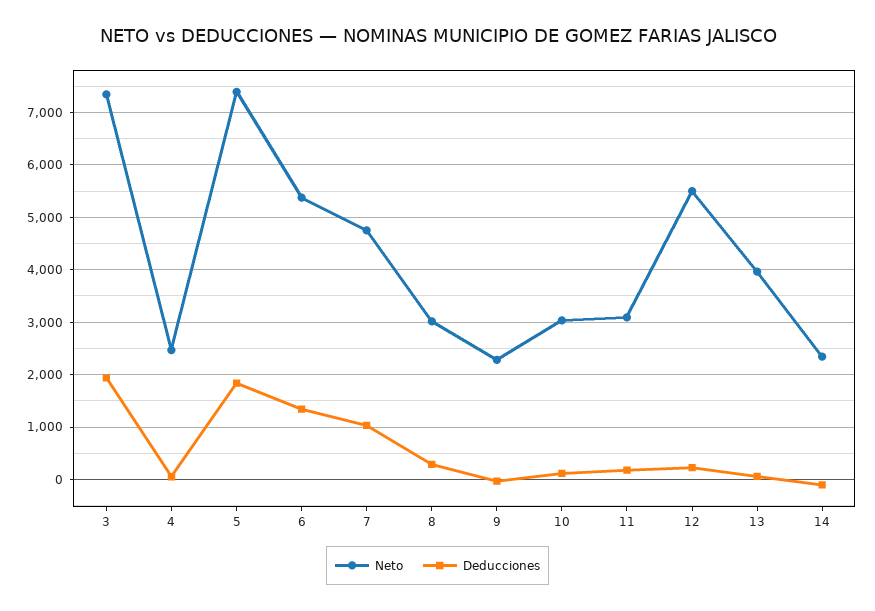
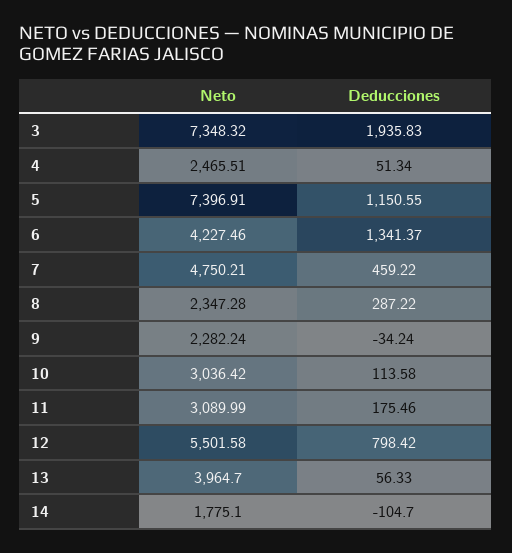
  {
    "Neto": {
      "3": 7348.32,
      "4": 2465.51,
      "5": 7396.91,
-     "6": 5400,
+     "6": 4227.46,
      "7": 4750.21,
-     "8": 3000,
+     "8": 2347.28,
      "9": 2282.24,
      "10": 3036.42,
      "11": 3089.99,
      "12": 5501.58,
      "13": 3964.7,
-     "14": 2400
+     "14": 1775.1
    },
    "Deducciones": {
      "3": 1935.83,
      "4": 51.34,
-     "5": 1800,
+     "5": 1150.55,
      "6": 1341.37,
-     "7": 1000,
+     "7": 459.22,
      "8": 287.22,
      "9": -34.24,
      "10": 113.58,
      "11": 175.46,
-     "12": 200,
+     "12": 798.42,
      "13": 56.33,
      "14": -104.7
    }
  }

